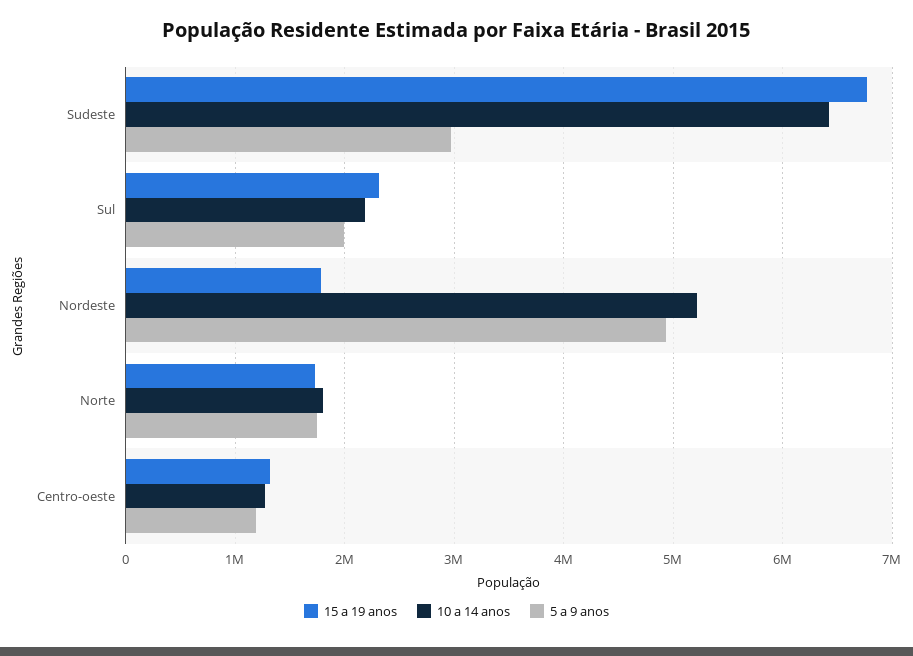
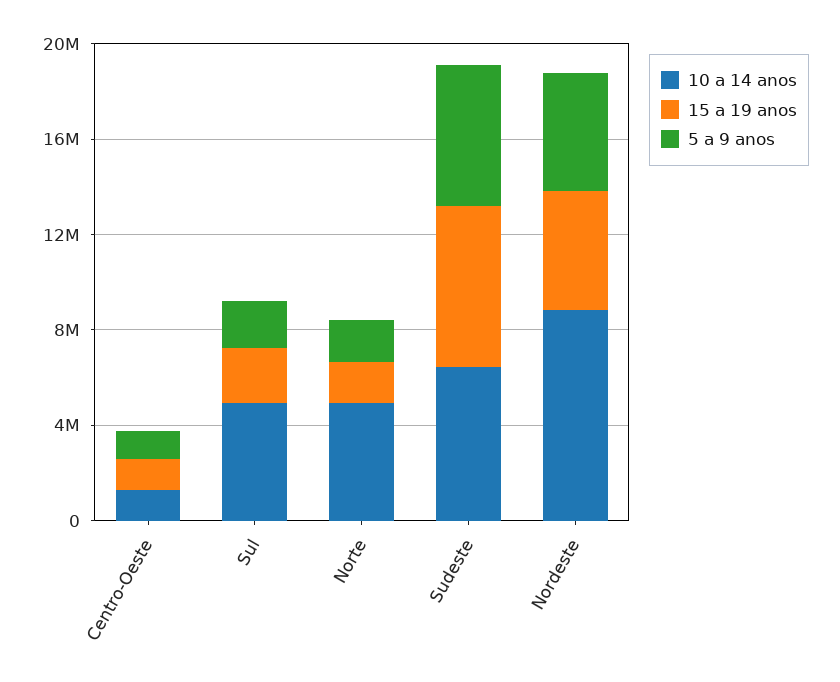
  {
    "15 a 19 anos": {
      "Sudeste": 6800000,
      "Sul": 2300000,
-     "Nordeste": 1800000,
+     "Nordeste": 5000000,
      "Norte": 1700000,
      "Centro-oeste": 1300000
    },
    "10 a 14 anos": {
      "Sudeste": 6400000,
-     "Sul": 2200000,
+     "Sul": 5000000,
-     "Nordeste": 5200000,
+     "Nordeste": 9000000,
-     "Norte": 1800000,
+     "Norte": 5000000,
      "Centro-oeste": 1300000
    },
    "5 a 9 anos": {
-     "Sudeste": 3000000,
+     "Sudeste": 6000000,
      "Sul": 2000000,
      "Nordeste": 4900000,
      "Norte": 1800000,
      "Centro-oeste": 1200000
    }
  }

